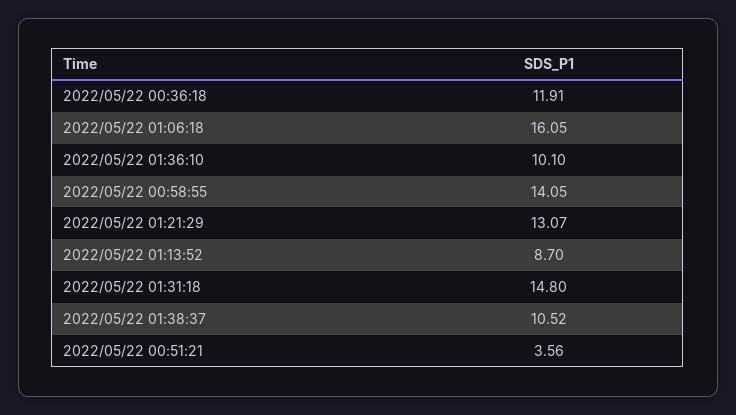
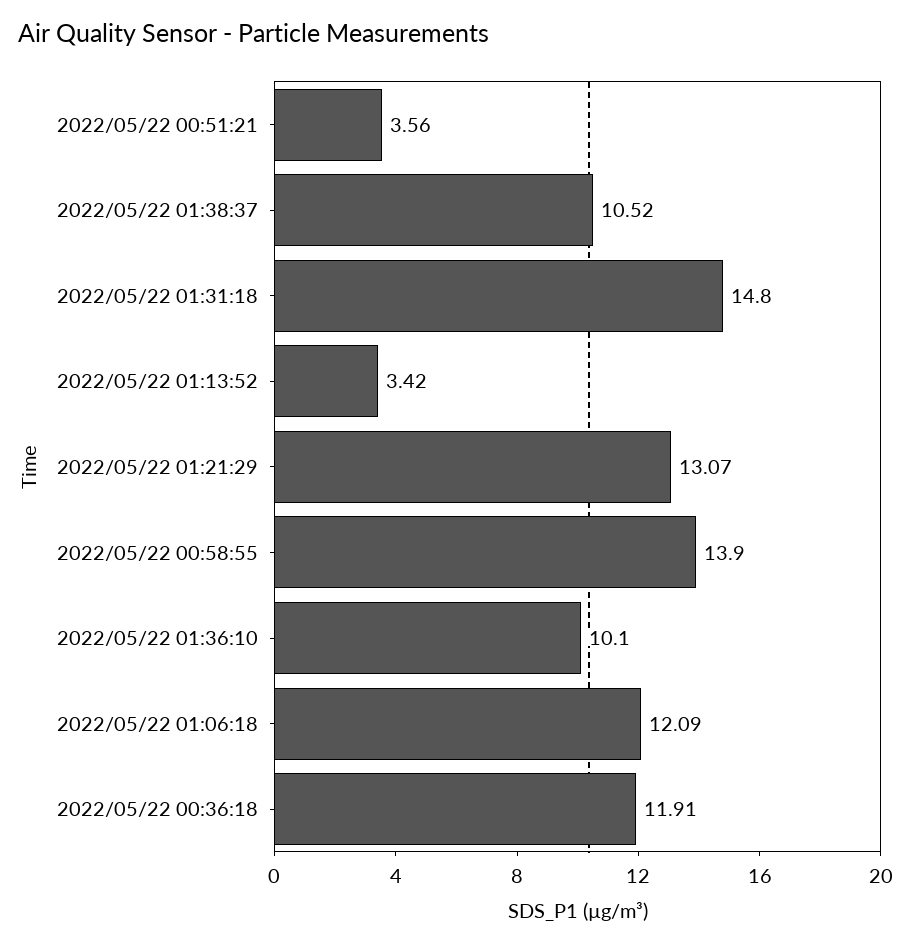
  {
    "2022/05/22 00:36:18": 11.91,
-   "2022/05/22 01:06:18": 16.05,
+   "2022/05/22 01:06:18": 12.09,
    "2022/05/22 01:36:10": 10.1,
-   "2022/05/22 00:58:55": 14.05,
+   "2022/05/22 00:58:55": 13.9,
    "2022/05/22 01:21:29": 13.07,
-   "2022/05/22 01:13:52": 8.7,
+   "2022/05/22 01:13:52": 3.42,
    "2022/05/22 01:31:18": 14.8,
    "2022/05/22 01:38:37": 10.52,
    "2022/05/22 00:51:21": 3.56
  }

